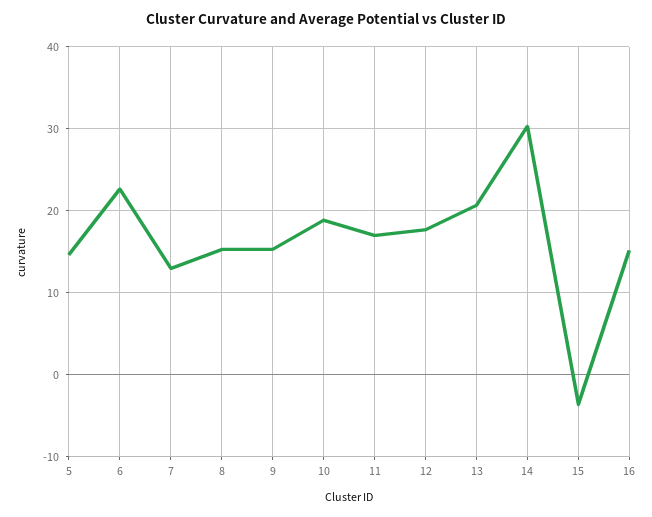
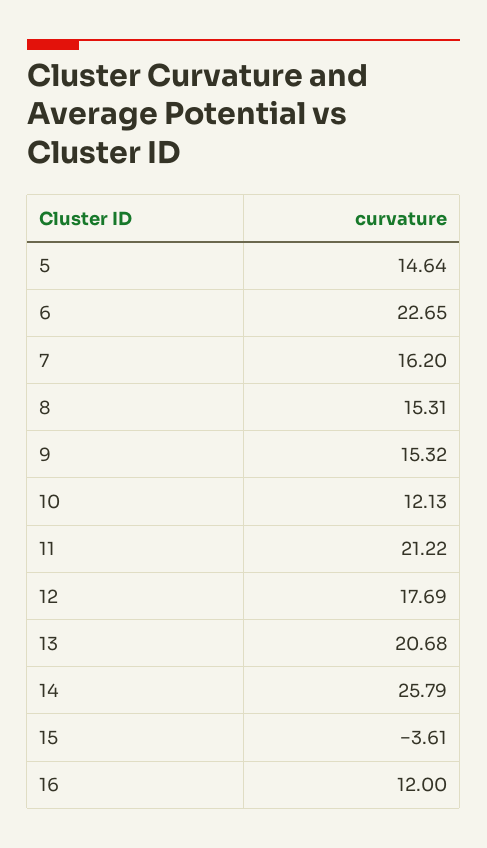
  {
    "5": 14.64,
    "6": 22.65,
-   "7": 13,
+   "7": 16.2,
    "8": 15.31,
    "9": 15.32,
-   "10": 19,
+   "10": 12.13,
-   "11": 17,
+   "11": 21.22,
    "12": 17.69,
    "13": 20.68,
-   "14": 30,
+   "14": 25.79,
    "15": -3.61,
-   "16": 15
+   "16": 12
  }

